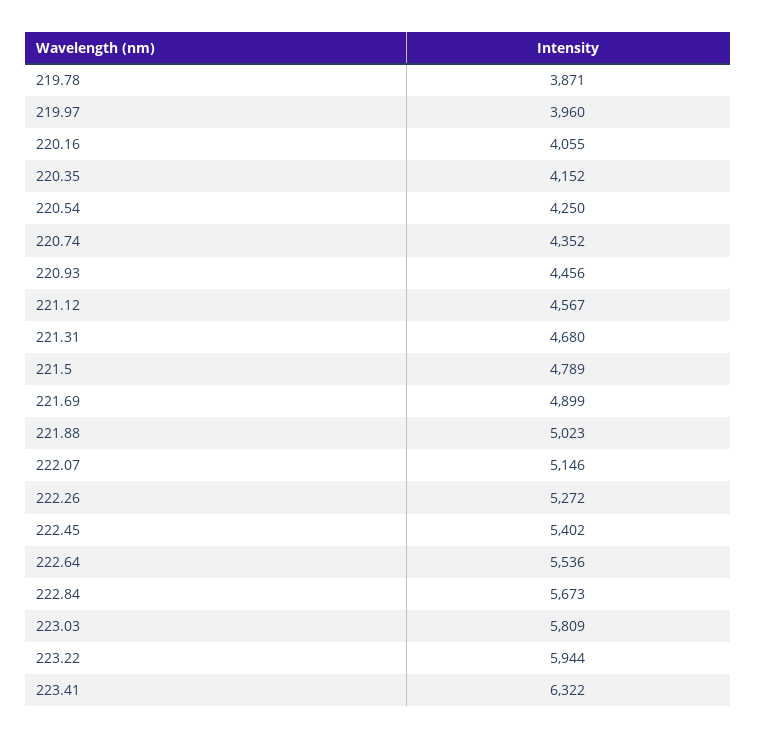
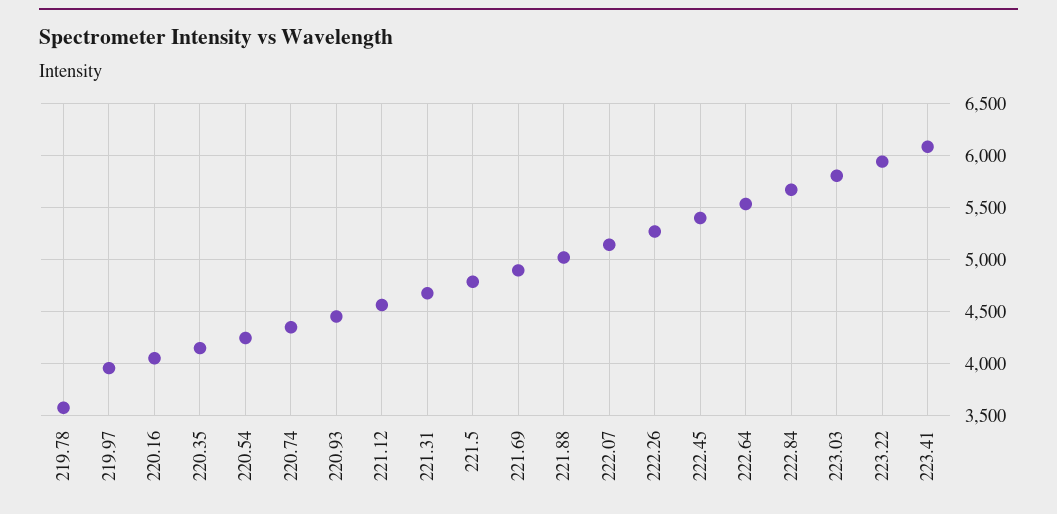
  {
-   "219.78": 3871,
+   "219.78": 3600,
    "219.97": 3960,
    "220.16": 4055,
    "220.35": 4152,
    "220.54": 4250,
    "220.74": 4352,
    "220.93": 4456,
    "221.12": 4567,
    "221.31": 4680,
    "221.5": 4789,
    "221.69": 4899,
    "221.88": 5023,
    "222.07": 5146,
    "222.26": 5272,
    "222.45": 5402,
    "222.64": 5536,
    "222.84": 5673,
    "223.03": 5809,
    "223.22": 5944,
-   "223.41": 6322
+   "223.41": 6100
  }

